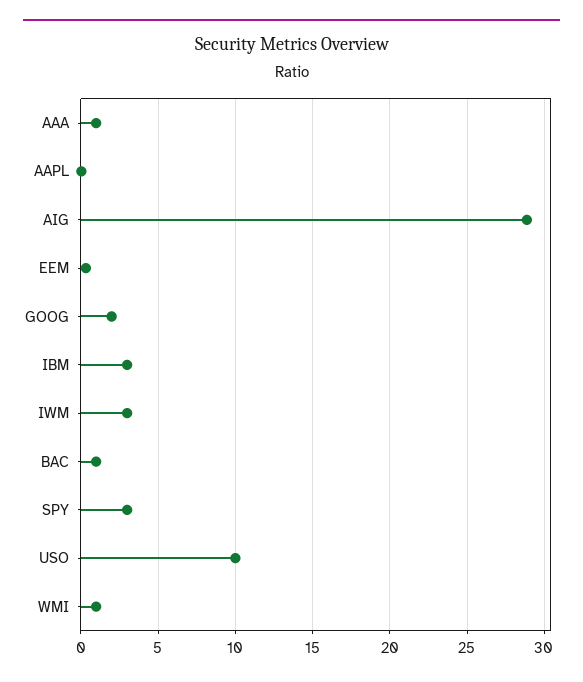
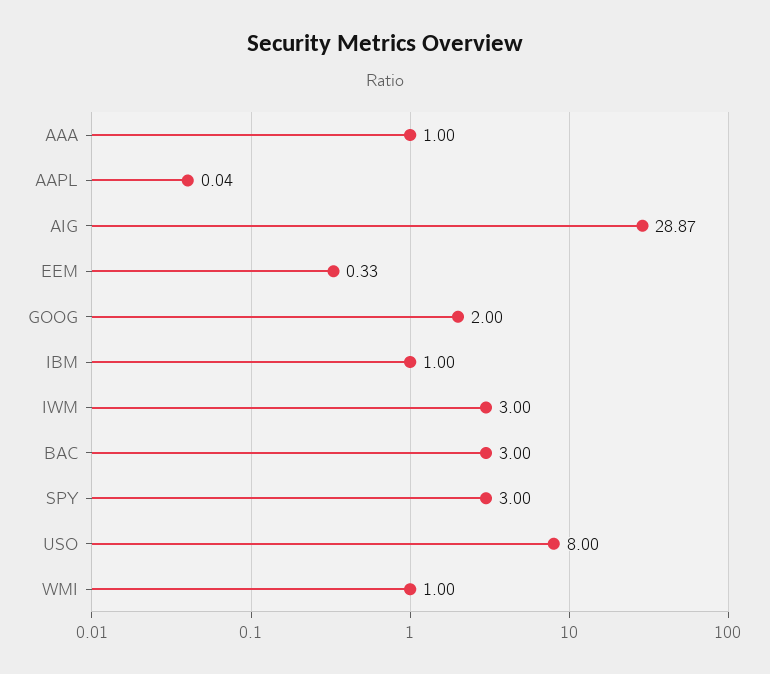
  {
    "AAA": 1,
    "AAPL": 0.04,
    "AIG": 28.87,
    "EEM": 0.33,
    "GOOG": 2,
-   "IBM": 3,
+   "IBM": 1,
    "IWM": 3,
-   "BAC": 1,
+   "BAC": 3,
    "SPY": 3,
-   "USO": 10,
+   "USO": 8,
    "WMI": 1
  }

